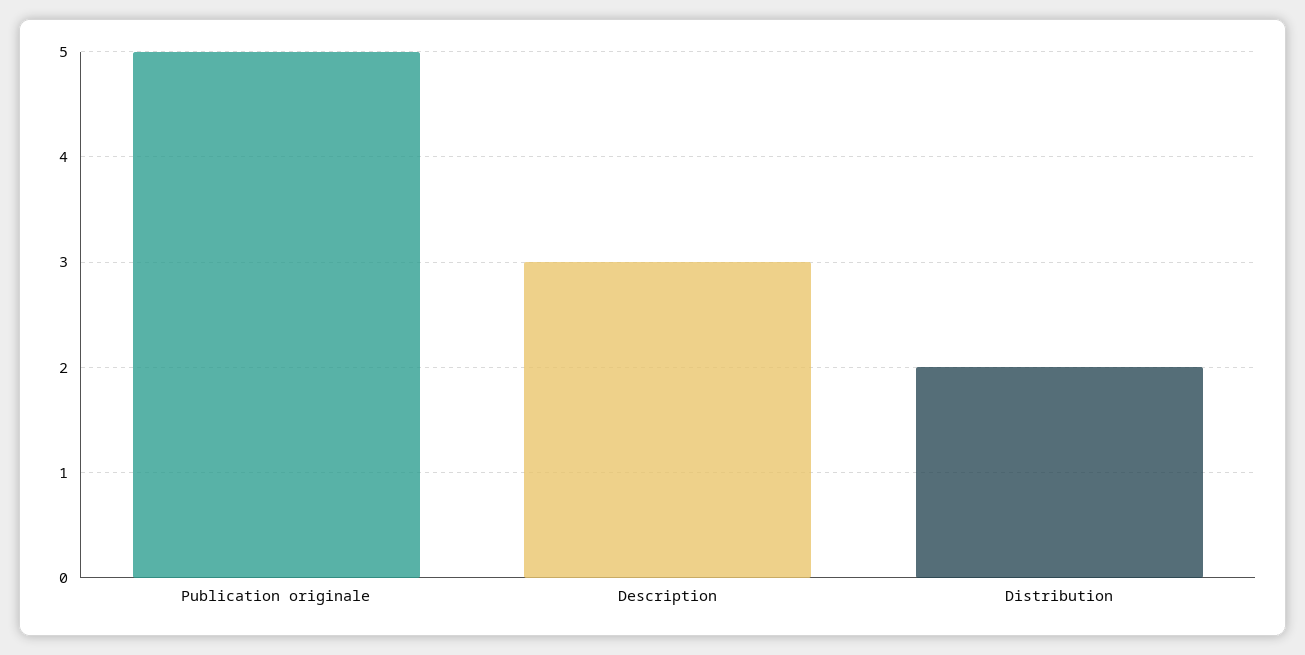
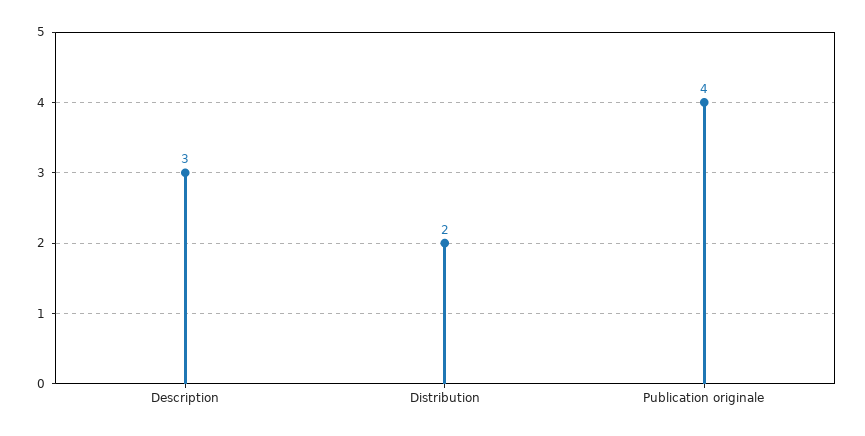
  {
-   "Publication originale": 5,
+   "Publication originale": 4,
    "Description": 3,
    "Distribution": 2
  }

